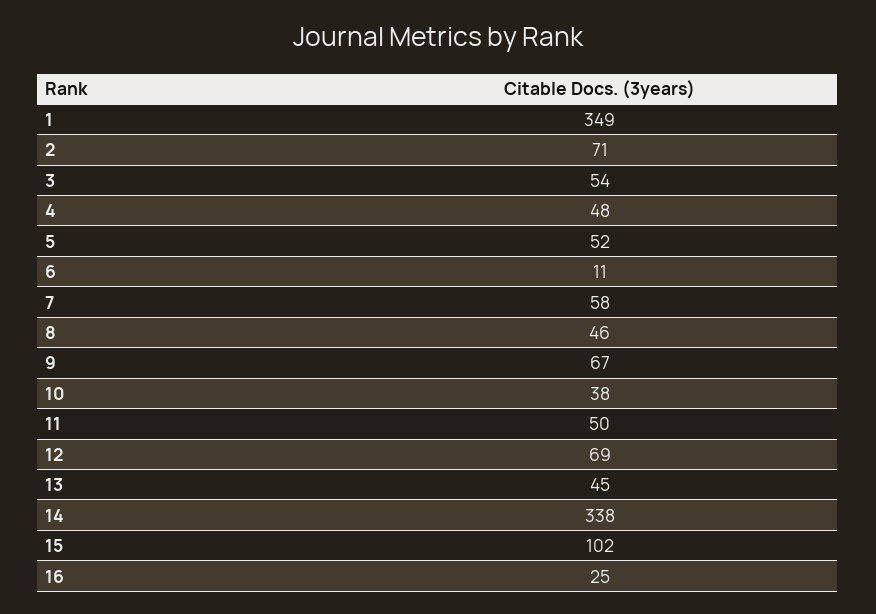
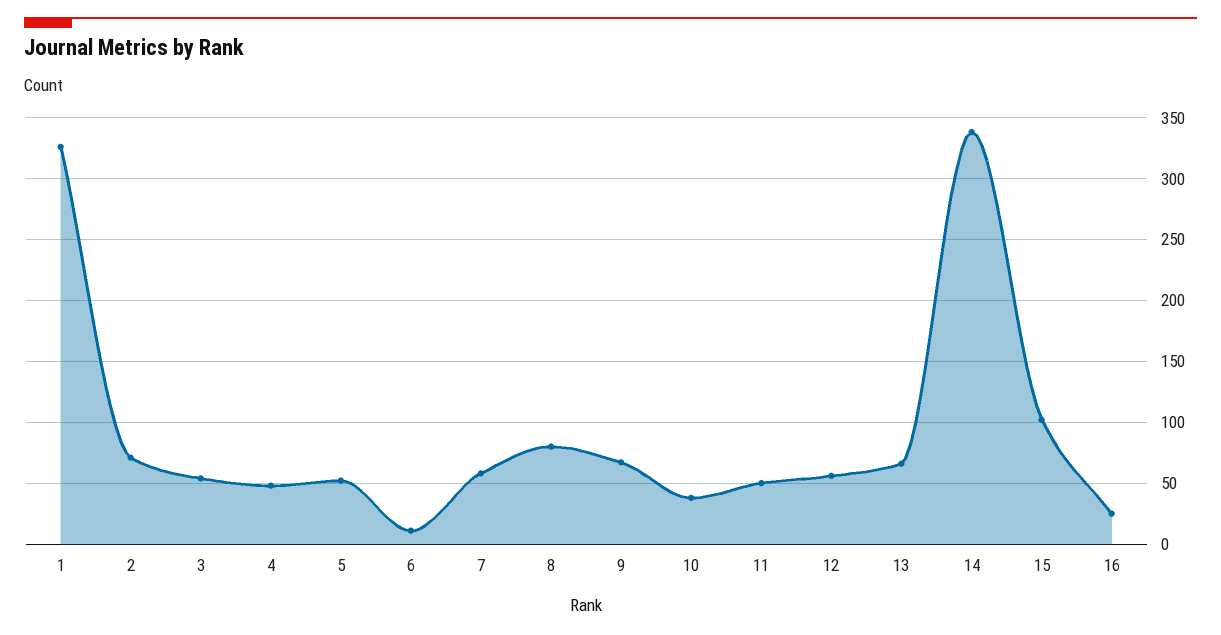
  {
-   "1": 349,
+   "1": 325,
    "2": 71,
    "3": 54,
    "4": 48,
    "5": 52,
    "6": 11,
    "7": 58,
-   "8": 46,
+   "8": 80,
    "9": 67,
    "10": 38,
    "11": 50,
-   "12": 69,
+   "12": 55,
-   "13": 45,
+   "13": 65,
    "14": 338,
    "15": 102,
    "16": 25
  }

